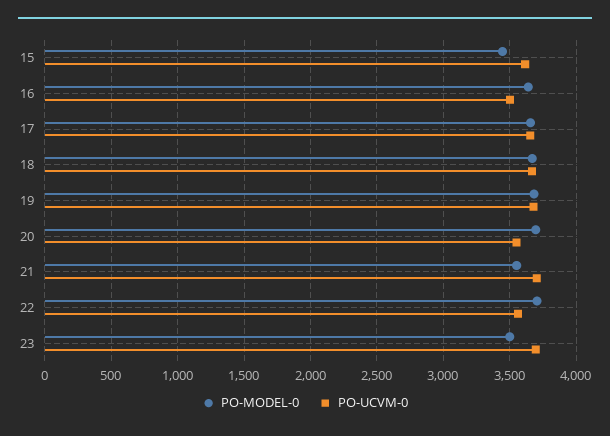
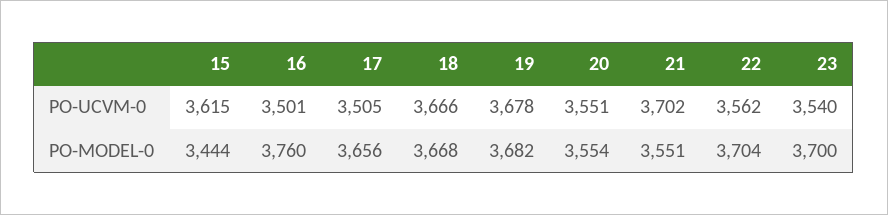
  {
    "PO-MODEL-0": {
      "15": 3444,
-     "16": 3650,
+     "16": 3760,
      "17": 3656,
      "18": 3668,
      "19": 3682,
-     "20": 3700,
+     "20": 3554,
      "21": 3551,
      "22": 3704,
-     "23": 3500
+     "23": 3700
    },
    "PO-UCVM-0": {
      "15": 3615,
      "16": 3501,
-     "17": 3650,
+     "17": 3505,
      "18": 3666,
      "19": 3678,
      "20": 3551,
      "21": 3702,
      "22": 3562,
-     "23": 3700
+     "23": 3540
    }
  }

